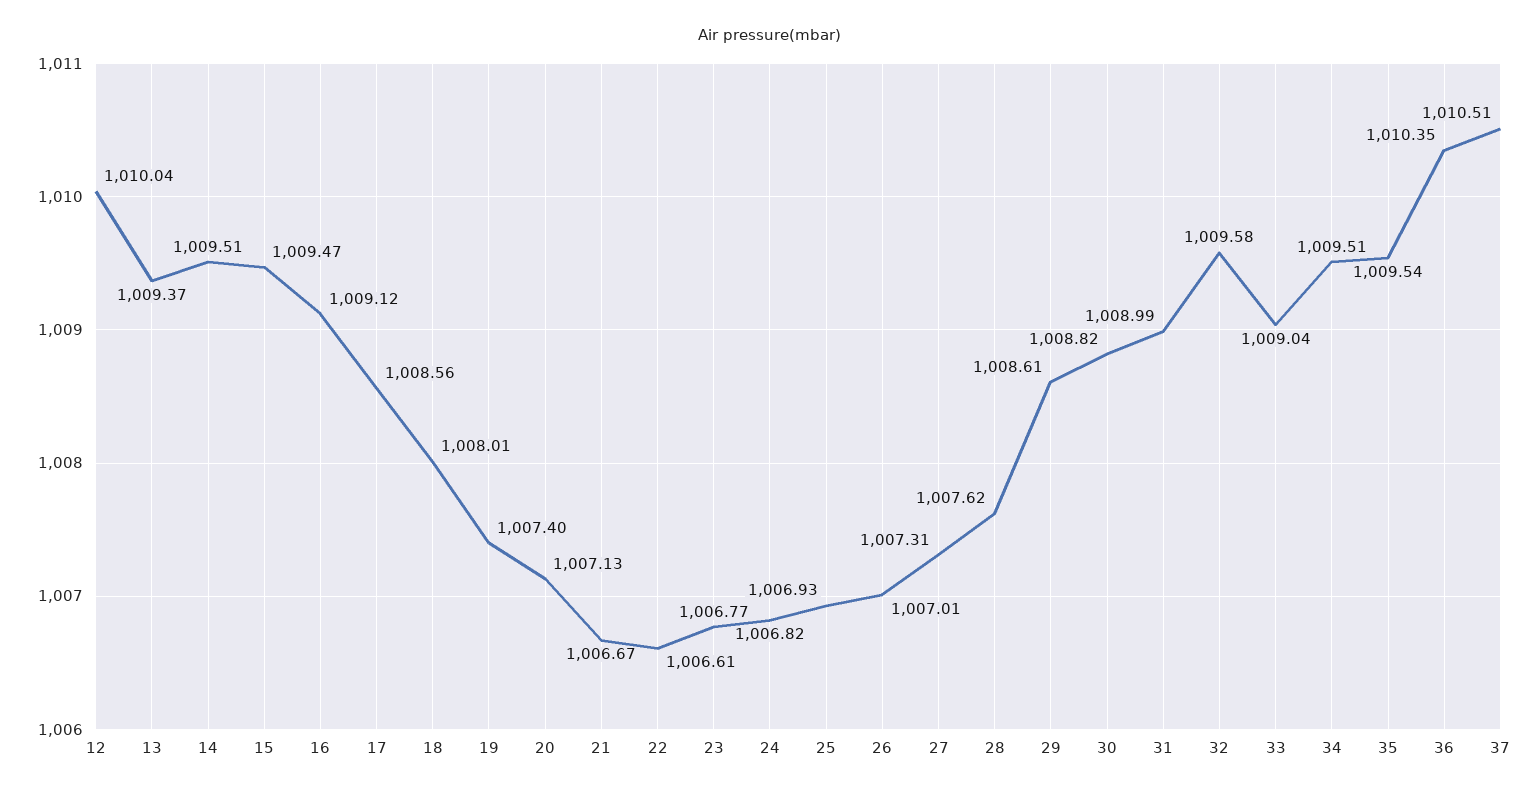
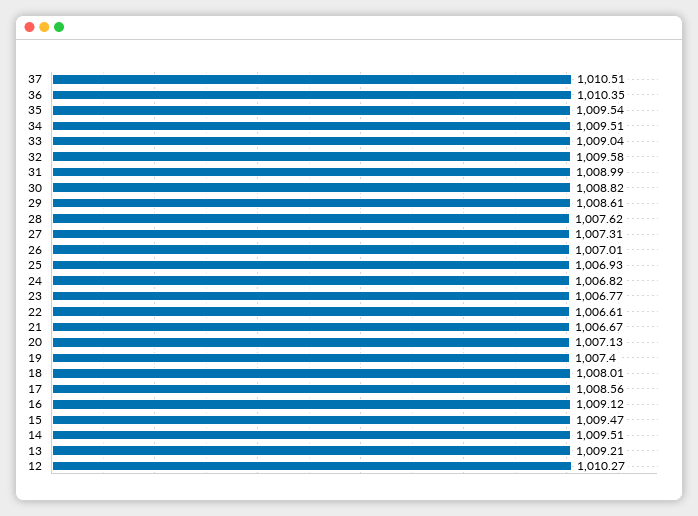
  {
-   "12": 1010.04,
+   "12": 1010.27,
-   "13": 1009.37,
+   "13": 1009.21,
    "14": 1009.51,
    "15": 1009.47,
    "16": 1009.12,
    "17": 1008.56,
    "18": 1008.01,
    "19": 1007.4,
    "20": 1007.13,
    "21": 1006.67,
    "22": 1006.61,
    "23": 1006.77,
    "24": 1006.82,
    "25": 1006.93,
    "26": 1007.01,
    "27": 1007.31,
    "28": 1007.62,
    "29": 1008.61,
    "30": 1008.82,
    "31": 1008.99,
    "32": 1009.58,
    "33": 1009.04,
    "34": 1009.51,
    "35": 1009.54,
    "36": 1010.35,
    "37": 1010.51
  }

